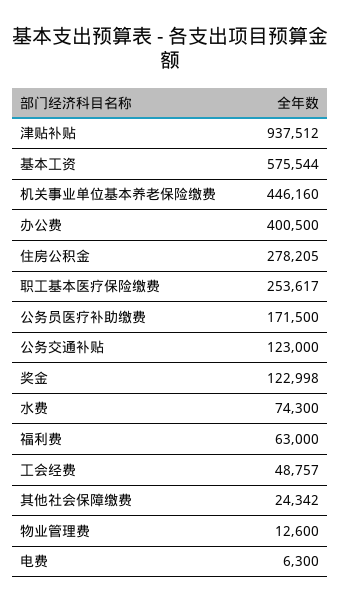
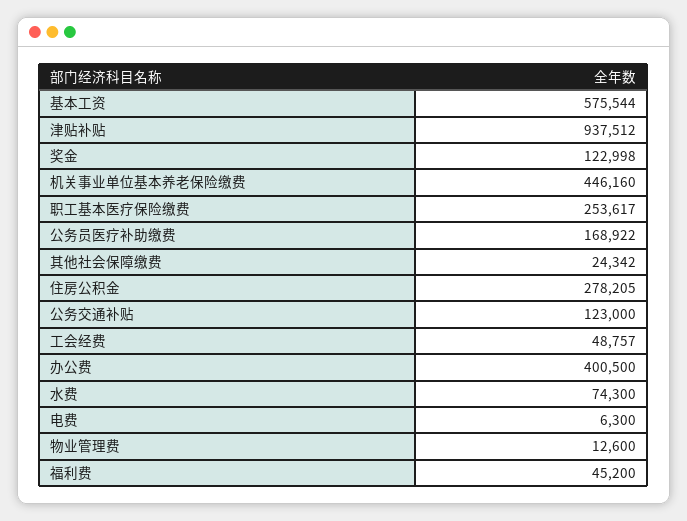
  {
    "津贴补贴": 937512,
    "基本工资": 575544,
    "机关事业单位基本养老保险缴费": 446160,
    "办公费": 400500,
    "住房公积金": 278205,
    "职工基本医疗保险缴费": 253617,
-   "公务员医疗补助缴费": 171500,
+   "公务员医疗补助缴费": 168922,
    "公务交通补贴": 123000,
    "奖金": 122998,
    "水费": 74300,
-   "福利费": 63000,
+   "福利费": 45200,
    "工会经费": 48757,
    "其他社会保障缴费": 24342,
    "物业管理费": 12600,
    "电费": 6300
  }

